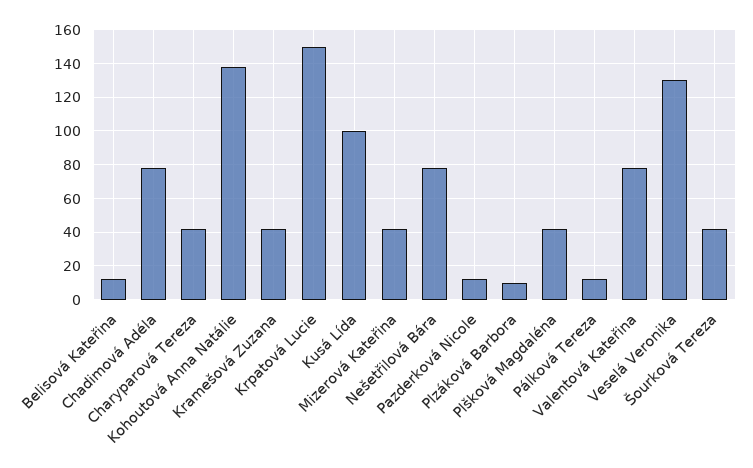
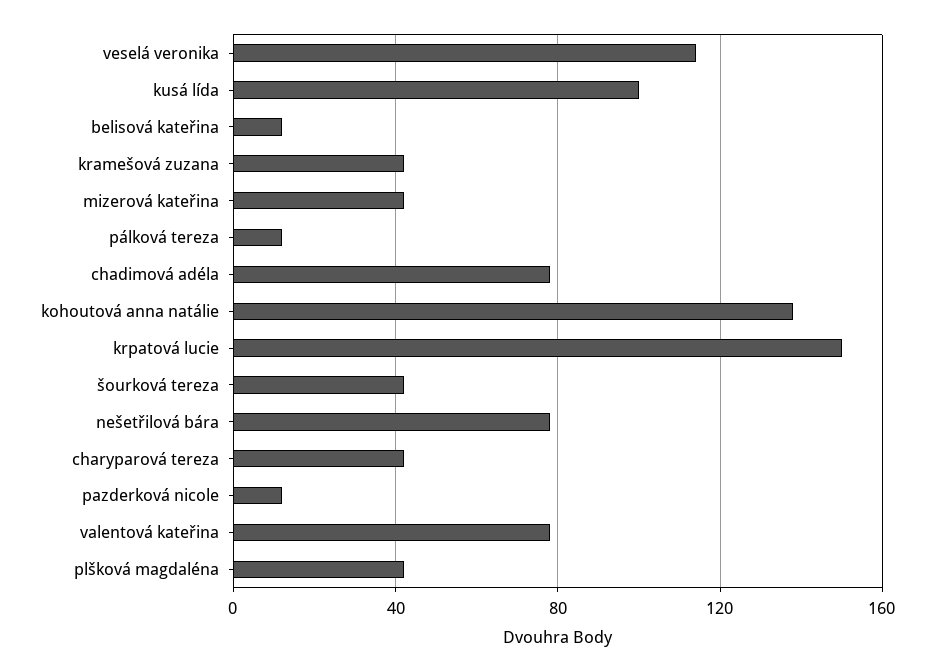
  {
    "Belisová Kateřina": 10,
    "Chadimová Adéla": 80,
    "Charyparová Tereza": 40,
    "Kohoutová Anna Natálie": 140,
    "Kramešová Zuzana": 40,
    "Krpatová Lucie": 150,
    "Kusá Lída": 100,
    "Mizerová Kateřina": 40,
    "Nešetřilová Bára": 80,
    "Pazderková Nicole": 10,
-   "Plzáková Barbora": 10,
    "Plšková Magdaléna": 40,
    "Pálková Tereza": 10,
    "Valentová Kateřina": 80,
-   "Veselá Veronika": 130,
+   "Veselá Veronika": 115,
    "Šourková Tereza": 40
  }

